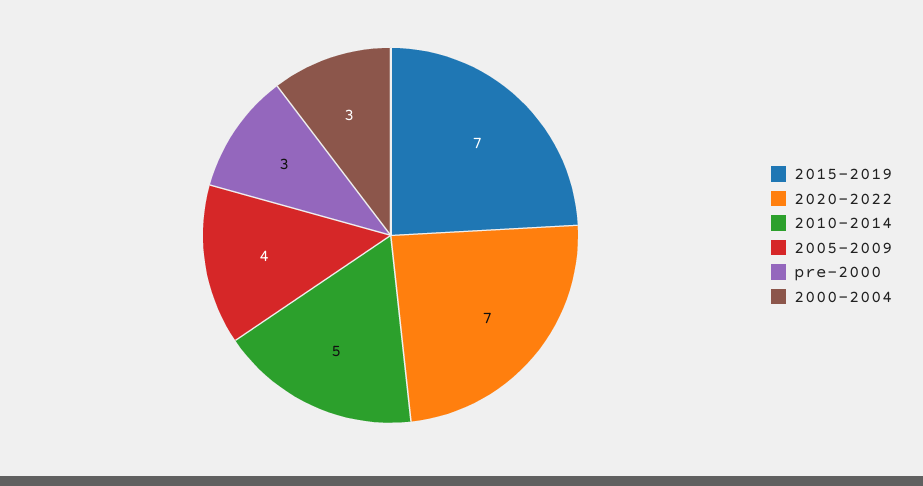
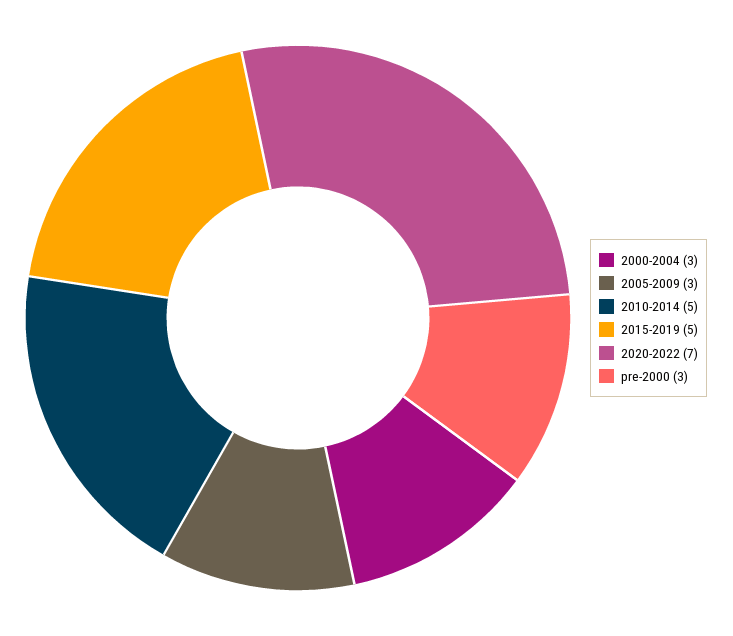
  {
-   "2015-2019": 7,
+   "2015-2019": 5,
    "2020-2022": 7,
    "2010-2014": 5,
-   "2005-2009": 4,
+   "2005-2009": 3,
    "pre-2000": 3,
    "2000-2004": 3
  }

